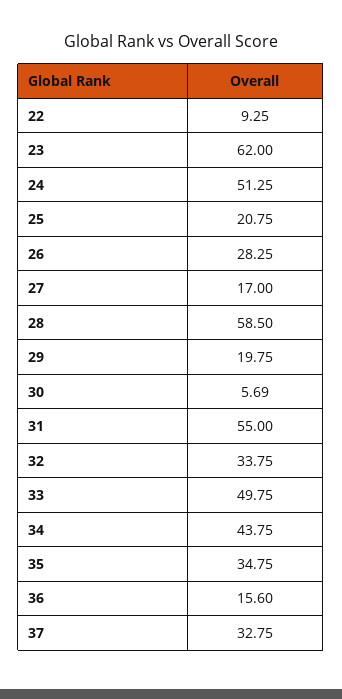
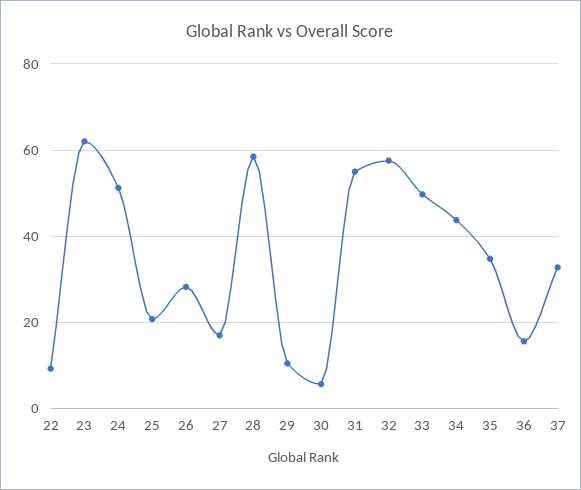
  {
    "22": 9.25,
    "23": 62,
    "24": 51.25,
    "25": 20.75,
    "26": 28.25,
    "27": 17,
    "28": 58.5,
-   "29": 19.75,
+   "29": 10,
    "30": 5.69,
    "31": 55,
-   "32": 33.75,
+   "32": 58,
    "33": 49.75,
    "34": 43.75,
    "35": 34.75,
    "36": 15.6,
    "37": 32.75
  }

